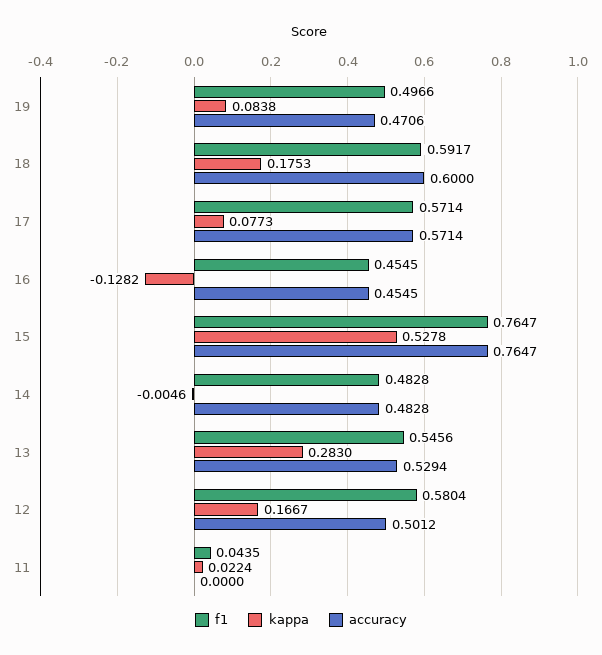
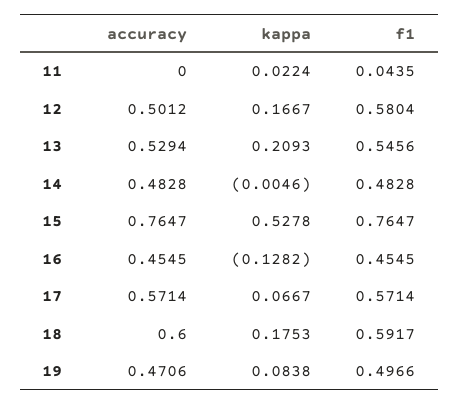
  {
    "f1": {
      "19": 0.4966,
      "18": 0.5917,
      "17": 0.5714,
      "16": 0.4545,
      "15": 0.7647,
      "14": 0.4828,
      "13": 0.5456,
      "12": 0.5804,
      "11": 0.0435
    },
    "kappa": {
      "19": 0.0838,
      "18": 0.1753,
-     "17": 0.0773,
+     "17": 0.0667,
      "16": -0.1282,
      "15": 0.5278,
      "14": -0.0046,
-     "13": 0.283,
+     "13": 0.2093,
      "12": 0.1667,
      "11": 0.0224
    },
    "accuracy": {
      "19": 0.4706,
      "18": 0.6,
      "17": 0.5714,
      "16": 0.4545,
      "15": 0.7647,
      "14": 0.4828,
      "13": 0.5294,
      "12": 0.5012,
      "11": 0
    }
  }

